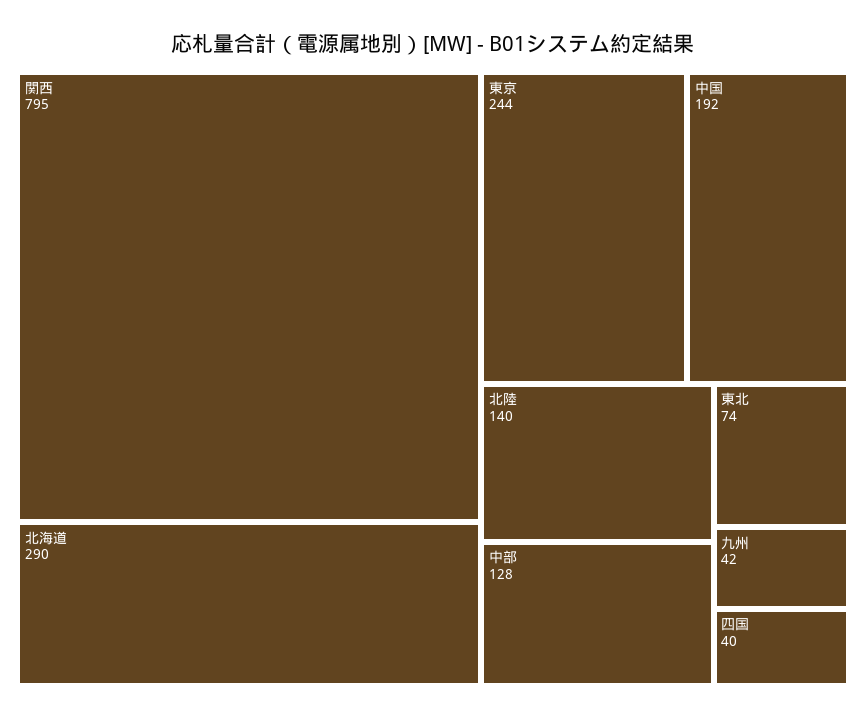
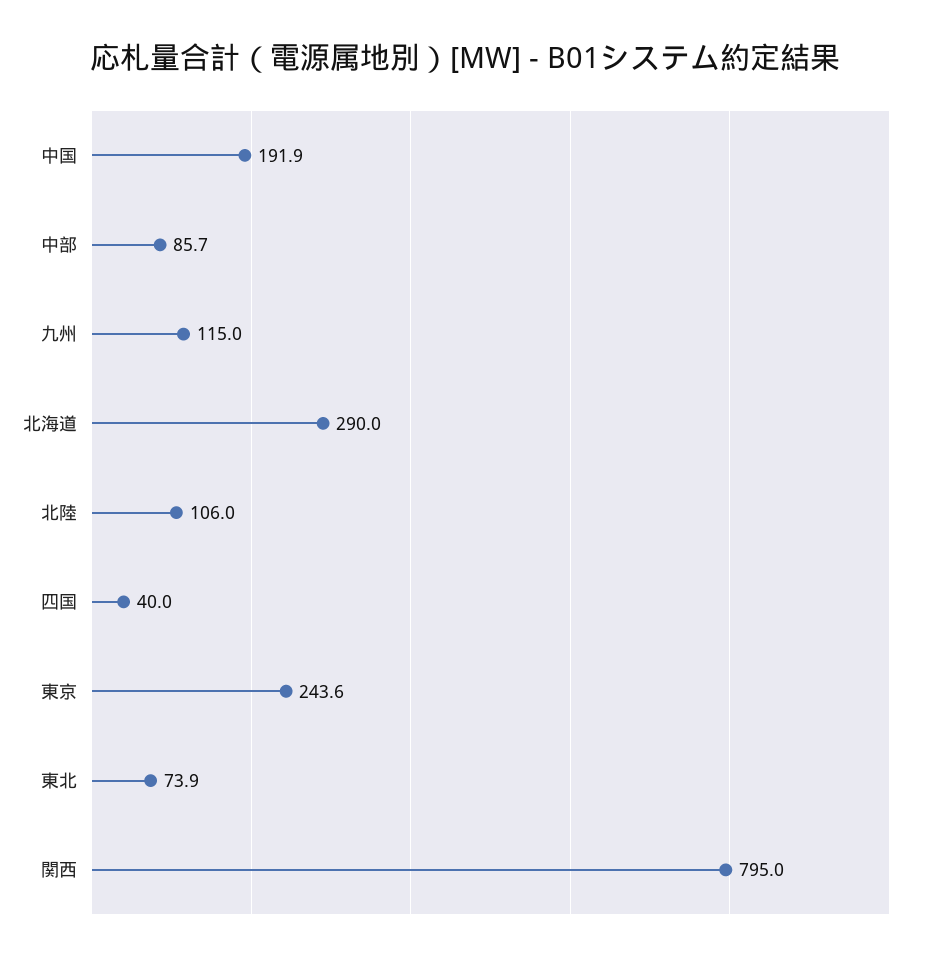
  {
    "関西": 795,
    "北海道": 290,
    "東京": 243.6,
    "中国": 191.9,
-   "北陸": 140,
+   "北陸": 106,
-   "中部": 128,
+   "中部": 85.7,
    "東北": 73.9,
-   "九州": 42,
+   "九州": 115,
    "四国": 40
  }

